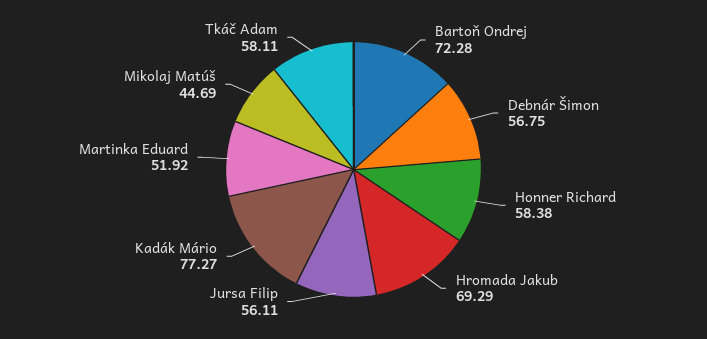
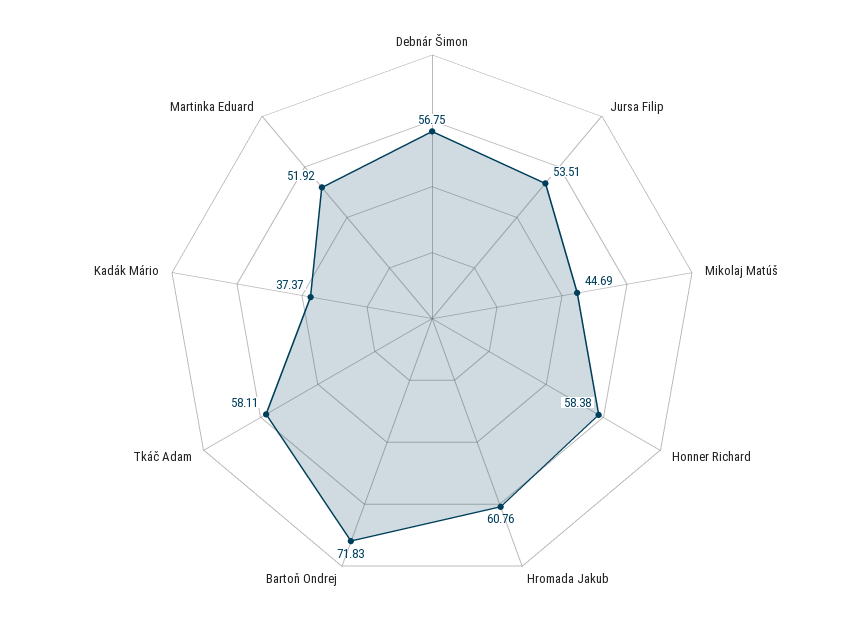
  {
-   "Bartoň Ondrej": 72.28,
+   "Bartoň Ondrej": 71.83,
    "Debnár Šimon": 56.75,
    "Honner Richard": 58.38,
-   "Hromada Jakub": 69.29,
+   "Hromada Jakub": 60.76,
-   "Jursa Filip": 56.11,
+   "Jursa Filip": 53.51,
-   "Kadák Mário": 77.27,
+   "Kadák Mário": 37.37,
    "Martinka Eduard": 51.92,
    "Mikolaj Matúš": 44.69,
    "Tkáč Adam": 58.11
  }

